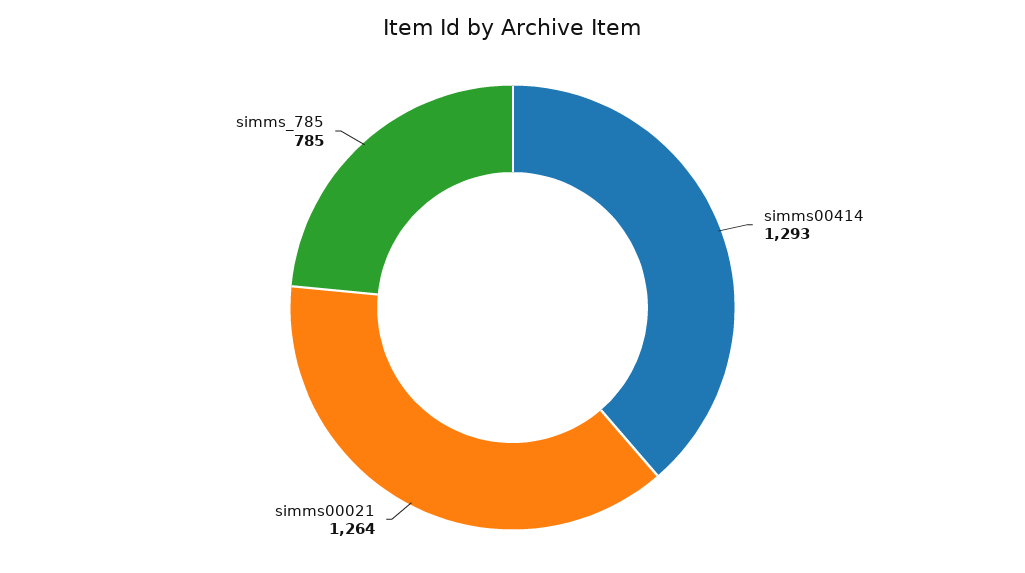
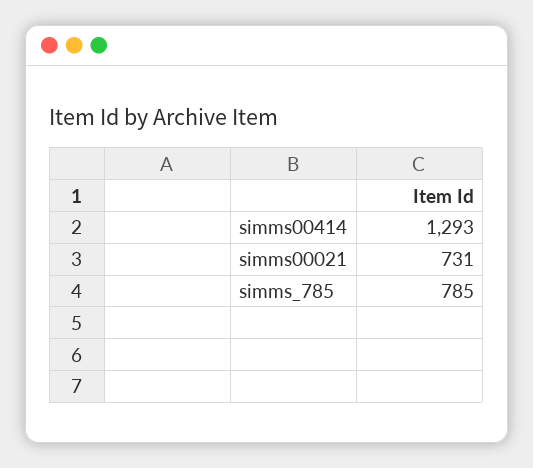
  {
    "simms00414": 1293,
-   "simms00021": 1264,
+   "simms00021": 731,
    "simms_785": 785
  }

